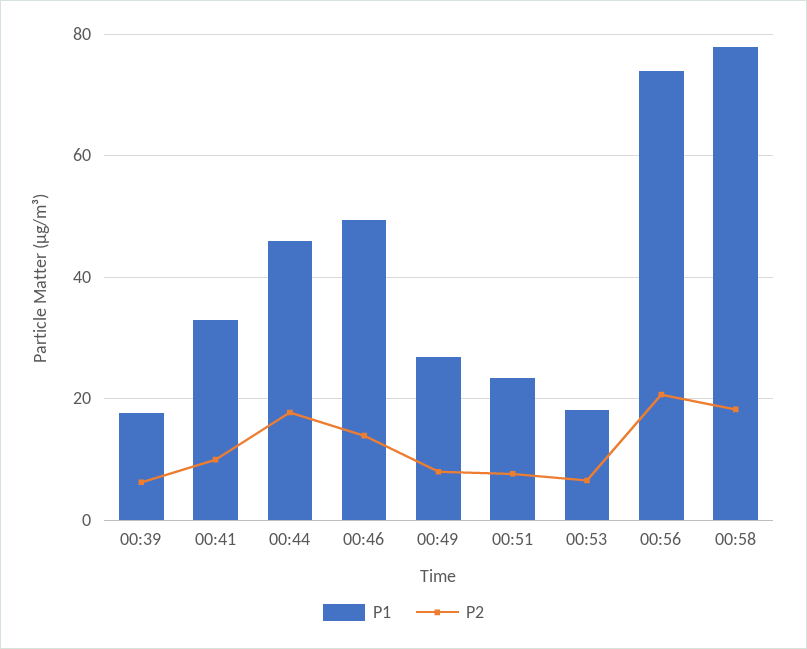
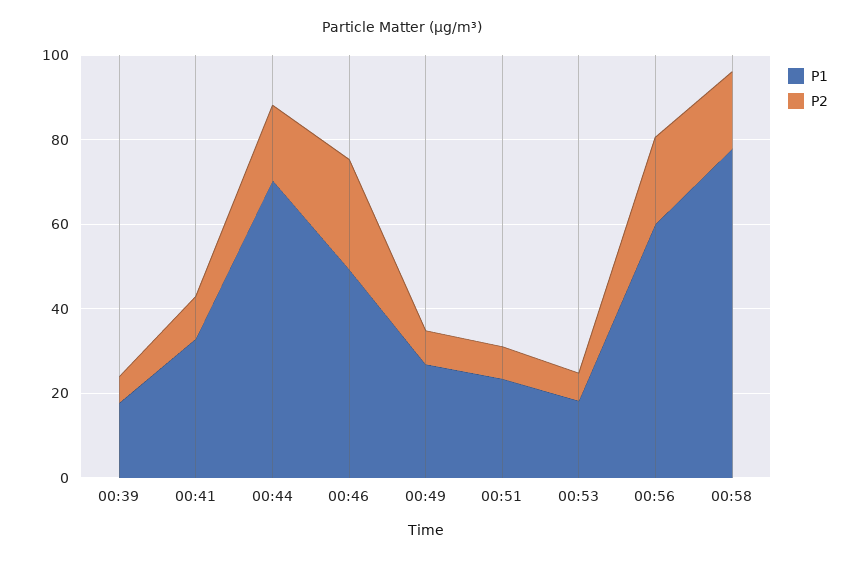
  {
    "P1": {
      "00:39": 18,
      "00:41": 32,
-     "00:44": 46,
+     "00:44": 70,
      "00:46": 50,
      "00:49": 26,
      "00:51": 24,
      "00:53": 18,
-     "00:56": 74,
+     "00:56": 60,
      "00:58": 78
    },
    "P2": {
      "00:39": 6,
      "00:41": 10,
      "00:44": 18,
-     "00:46": 14,
+     "00:46": 25,
      "00:49": 8,
      "00:51": 8,
      "00:53": 6,
      "00:56": 20,
      "00:58": 18
    }
  }

